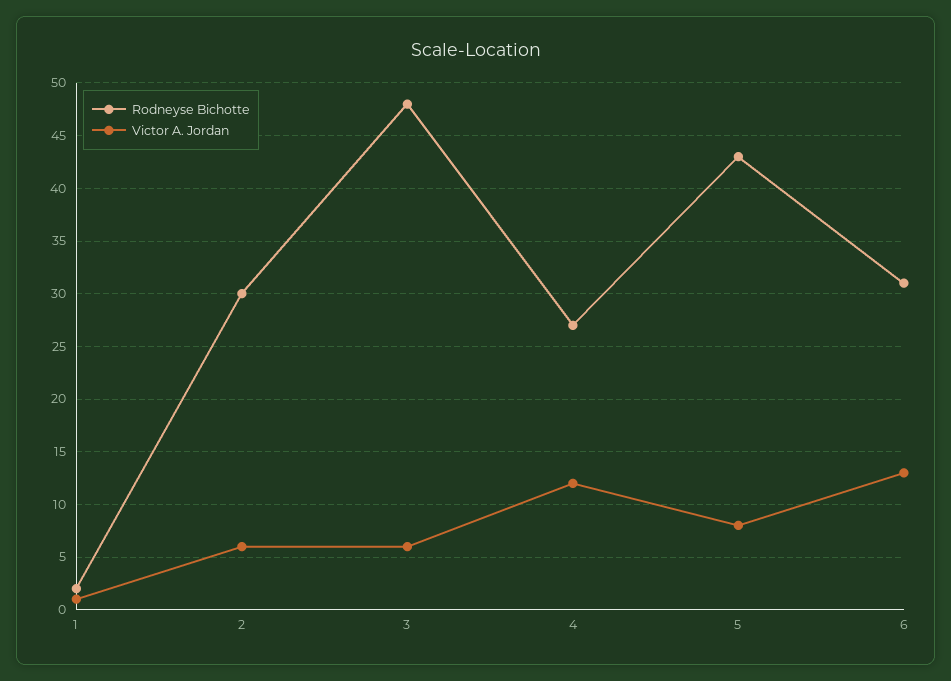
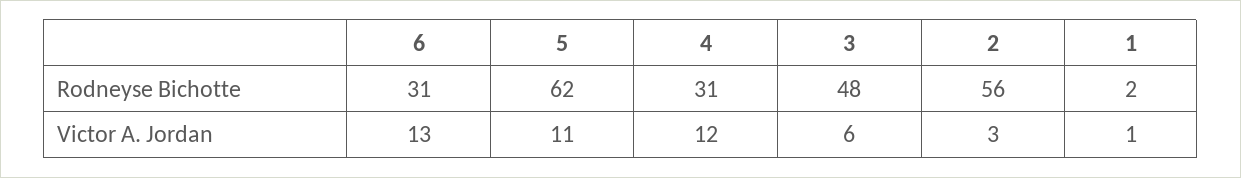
  {
    "Rodneyse Bichotte": {
      "1": 2,
-     "2": 30,
+     "2": 56,
      "3": 48,
-     "4": 27,
+     "4": 31,
-     "5": 43,
+     "5": 62,
      "6": 31
    },
    "Victor A. Jordan": {
      "1": 1,
-     "2": 6,
+     "2": 3,
      "3": 6,
      "4": 12,
-     "5": 8,
+     "5": 11,
      "6": 13
    }
  }

